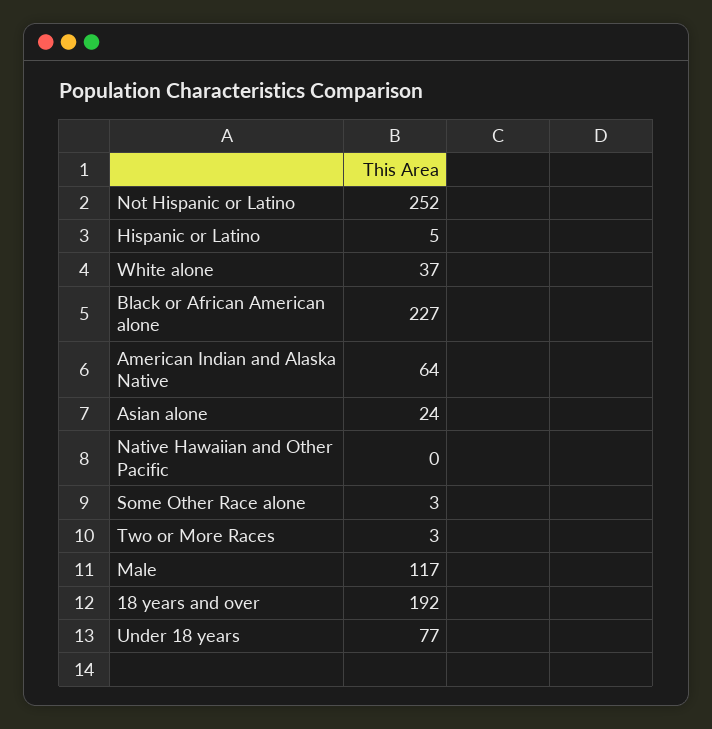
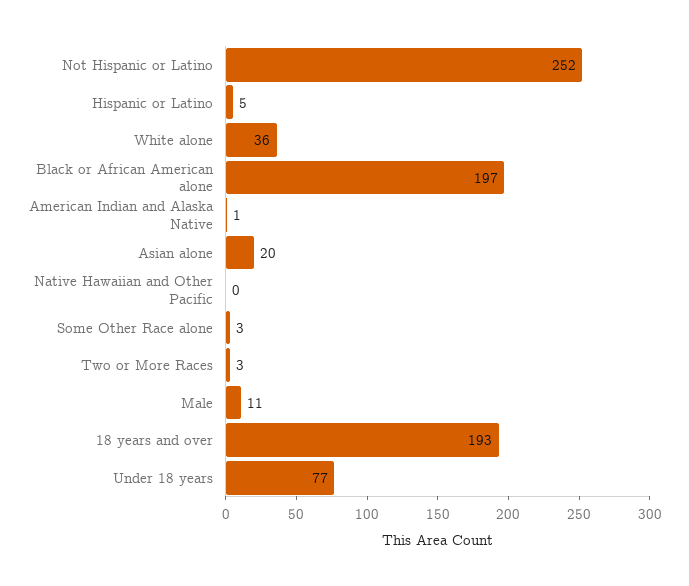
  {
    "Not Hispanic or Latino": 252,
    "Hispanic or Latino": 5,
-   "White alone": 37,
+   "White alone": 36,
-   "Black or African American alone": 227,
+   "Black or African American alone": 197,
-   "American Indian and Alaska Native": 64,
+   "American Indian and Alaska Native": 1,
-   "Asian alone": 24,
+   "Asian alone": 20,
    "Native Hawaiian and Other Pacific": 0,
    "Some Other Race alone": 3,
    "Two or More Races": 3,
-   "Male": 117,
+   "Male": 11,
-   "18 years and over": 192,
+   "18 years and over": 193,
    "Under 18 years": 77
  }

